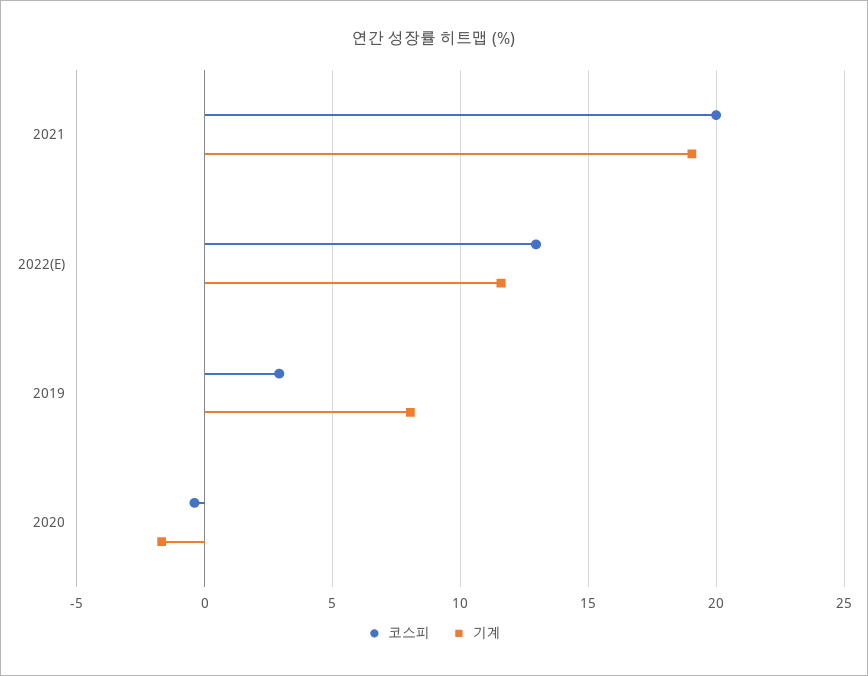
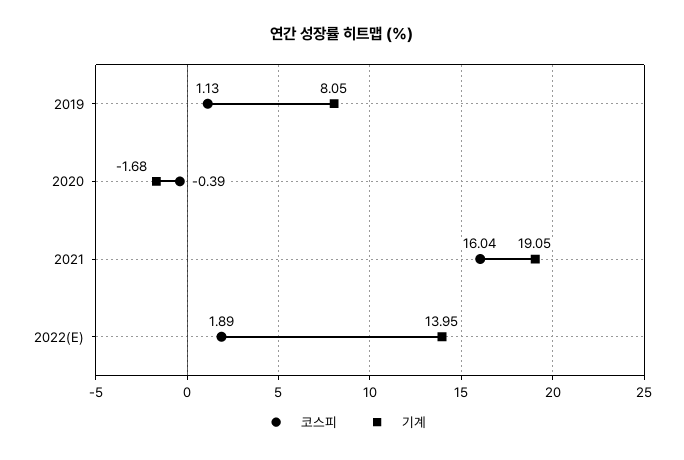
  {
    "코스피": {
-     "2021": 20,
+     "2021": 16.04,
-     "2022(E)": 13,
+     "2022(E)": 1.89,
-     "2019": 3,
+     "2019": 1.13,
      "2020": -0.39
    },
    "기계": {
      "2021": 19.05,
-     "2022(E)": 11.5,
+     "2022(E)": 13.95,
      "2019": 8.05,
      "2020": -1.68
    }
  }

